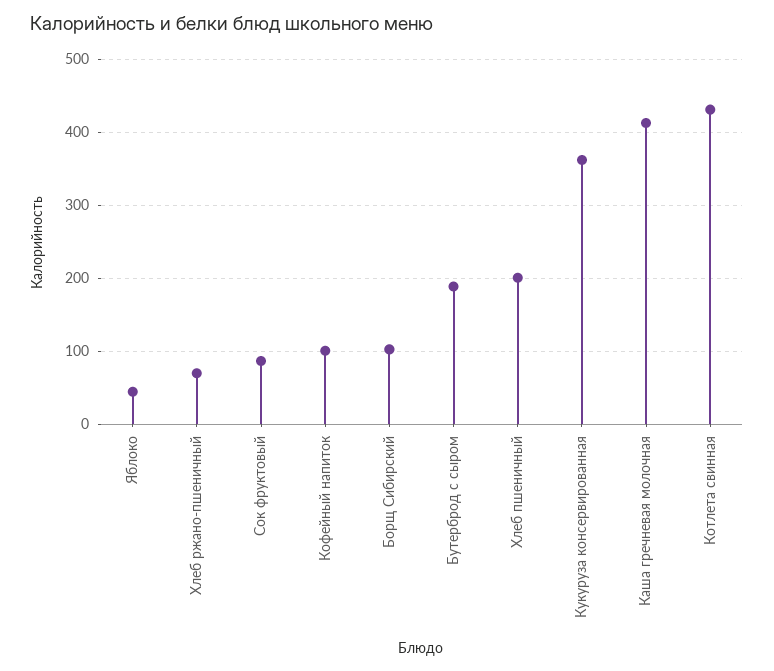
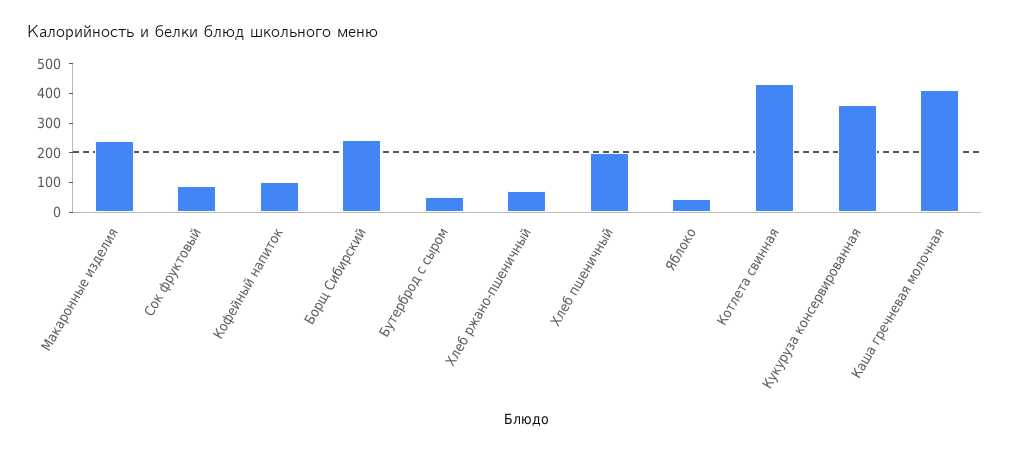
  {
    "Яблоко": 40,
    "Хлеб ржано-пшеничный": 70,
    "Сок фруктовый": 90,
    "Кофейный напиток": 100,
-   "Борщ Сибирский": 100,
+   "Борщ Сибирский": 250,
-   "Бутерброд с сыром": 190,
+   "Бутерброд с сыром": 50,
    "Хлеб пшеничный": 200,
    "Кукуруза консервированная": 360,
    "Каша гречневая молочная": 410,
-   "Котлета свинная": 430
+   "Котлета свинная": 430,
+   "Макаронные изделия": 250
  }

